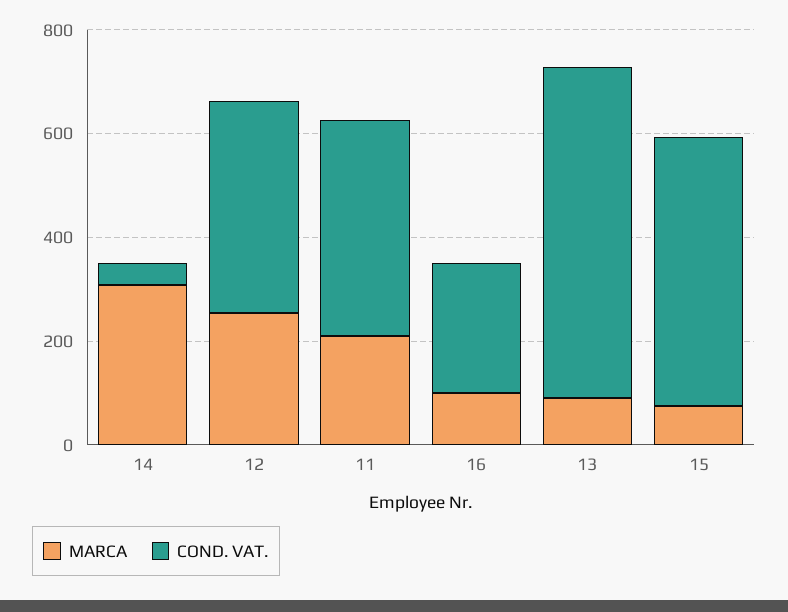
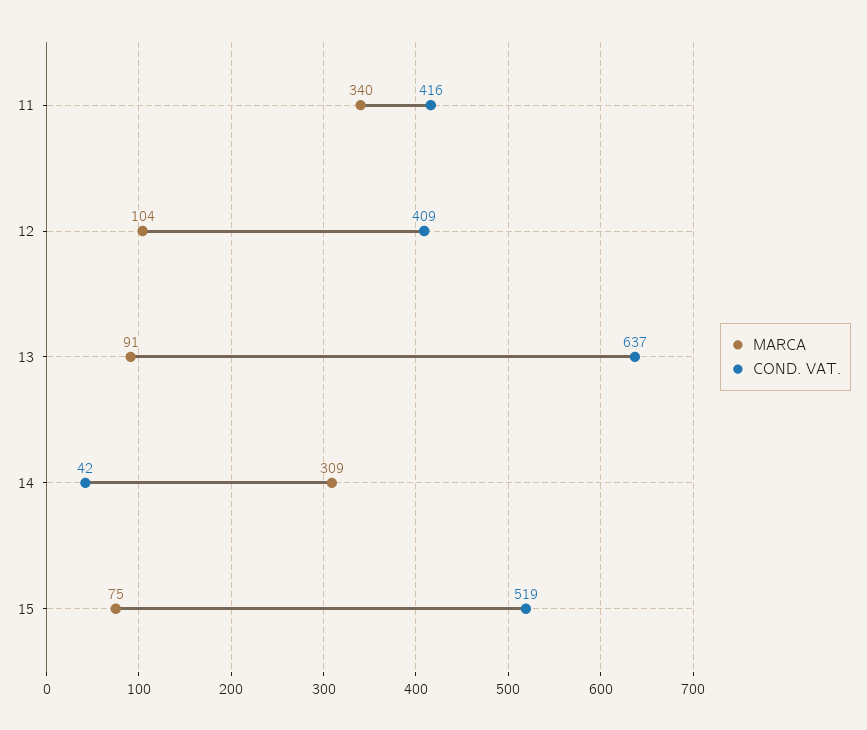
  {
    "MARCA": {
      "14": 309,
-     "12": 250,
+     "12": 104,
-     "11": 200,
+     "11": 340,
-     "16": 100,
      "13": 91,
      "15": 75
    },
    "COND. VAT.": {
      "14": 42,
      "12": 409,
      "11": 416,
-     "16": 250,
      "13": 637,
      "15": 519
    }
  }

